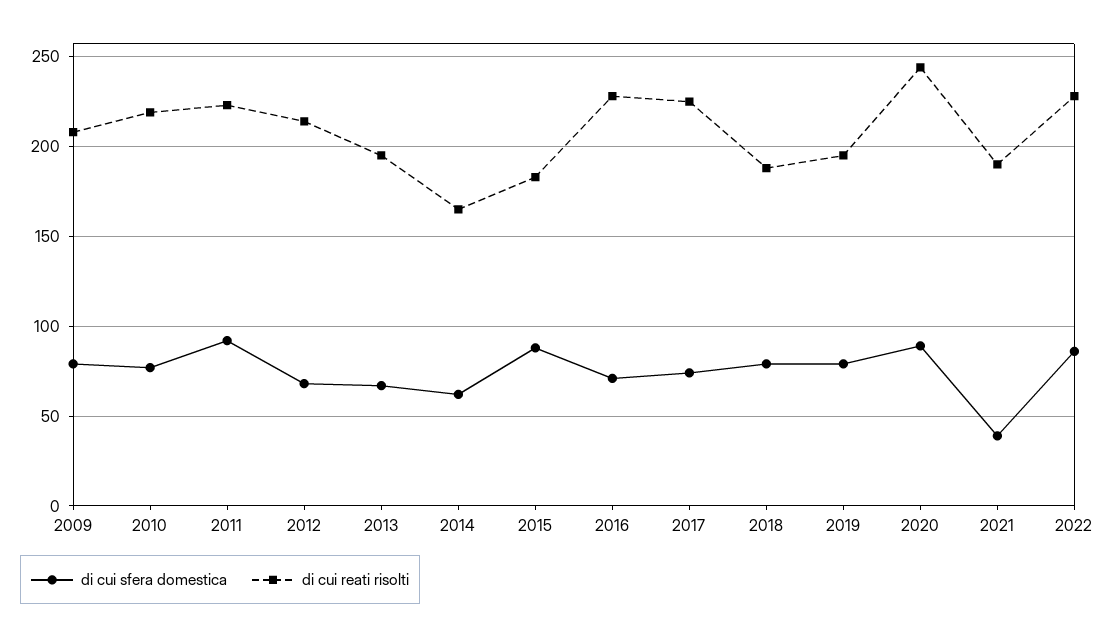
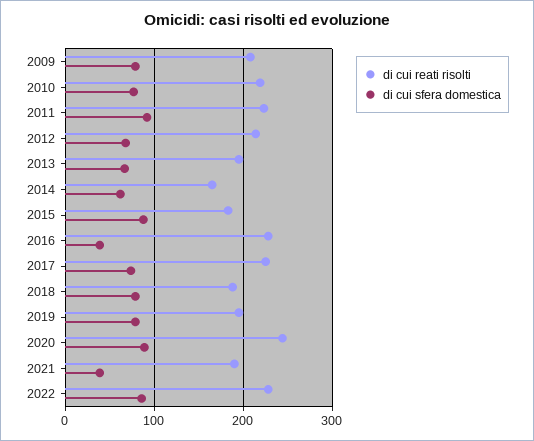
  {
    "di cui sfera domestica": {
      "2009": 80,
      "2010": 75,
      "2011": 90,
      "2012": 70,
      "2013": 65,
      "2014": 60,
      "2015": 90,
-     "2016": 70,
+     "2016": 40,
      "2017": 75,
      "2018": 80,
      "2019": 80,
      "2020": 90,
      "2021": 40,
      "2022": 85
    },
    "di cui reati risolti": {
      "2009": 210,
      "2010": 220,
      "2011": 225,
      "2012": 215,
      "2013": 195,
      "2014": 165,
      "2015": 185,
      "2016": 230,
      "2017": 225,
      "2018": 190,
      "2019": 195,
      "2020": 245,
      "2021": 190,
      "2022": 230
    }
  }

